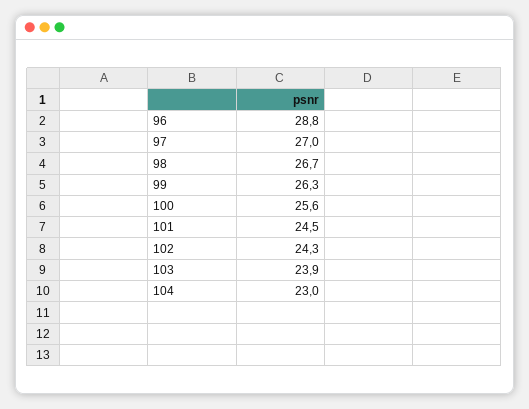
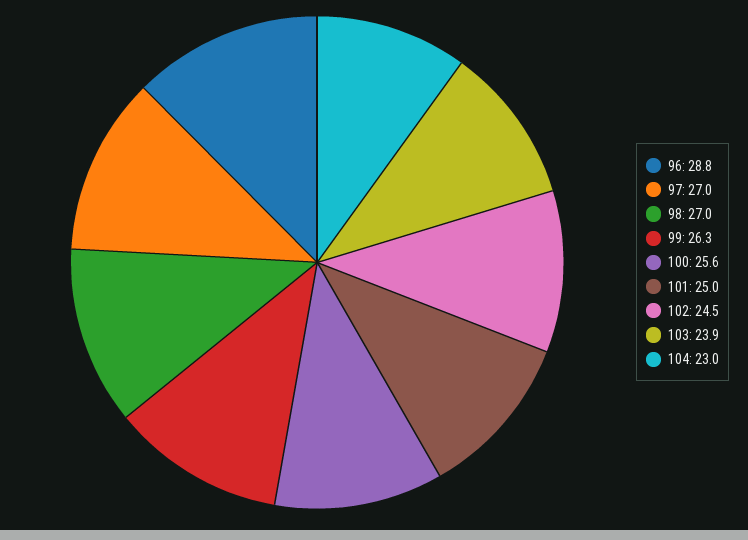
  {
    "96": 28.8,
    "97": 27,
-   "98": 26.7,
+   "98": 27,
    "99": 26.3,
    "100": 25.6,
-   "101": 24.5,
+   "101": 25,
-   "102": 24.3,
+   "102": 24.5,
    "103": 23.9,
    "104": 23
  }

